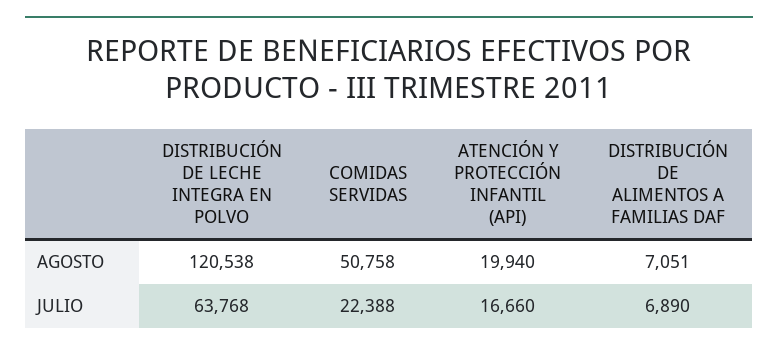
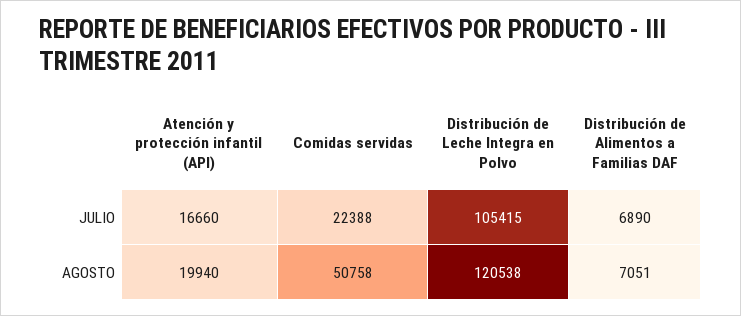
  {
    "DISTRIBUCIÓN DE LECHE INTEGRA EN POLVO": {
      "AGOSTO": 120538,
-     "JULIO": 63768
+     "JULIO": 105415
    },
    "COMIDAS SERVIDAS": {
      "AGOSTO": 50758,
      "JULIO": 22388
    },
    "ATENCIÓN Y PROTECCIÓN INFANTIL (API)": {
      "AGOSTO": 19940,
      "JULIO": 16660
    },
    "DISTRIBUCIÓN DE ALIMENTOS A FAMILIAS DAF": {
      "AGOSTO": 7051,
      "JULIO": 6890
    }
  }

